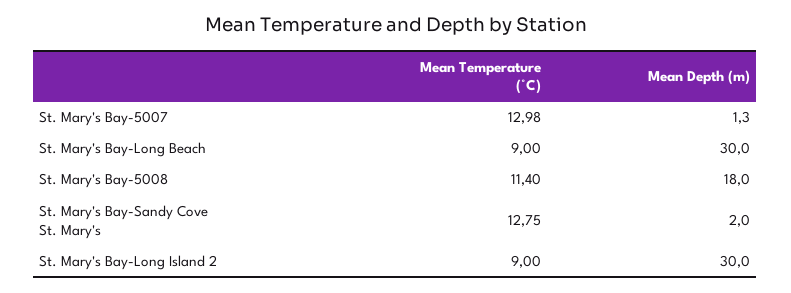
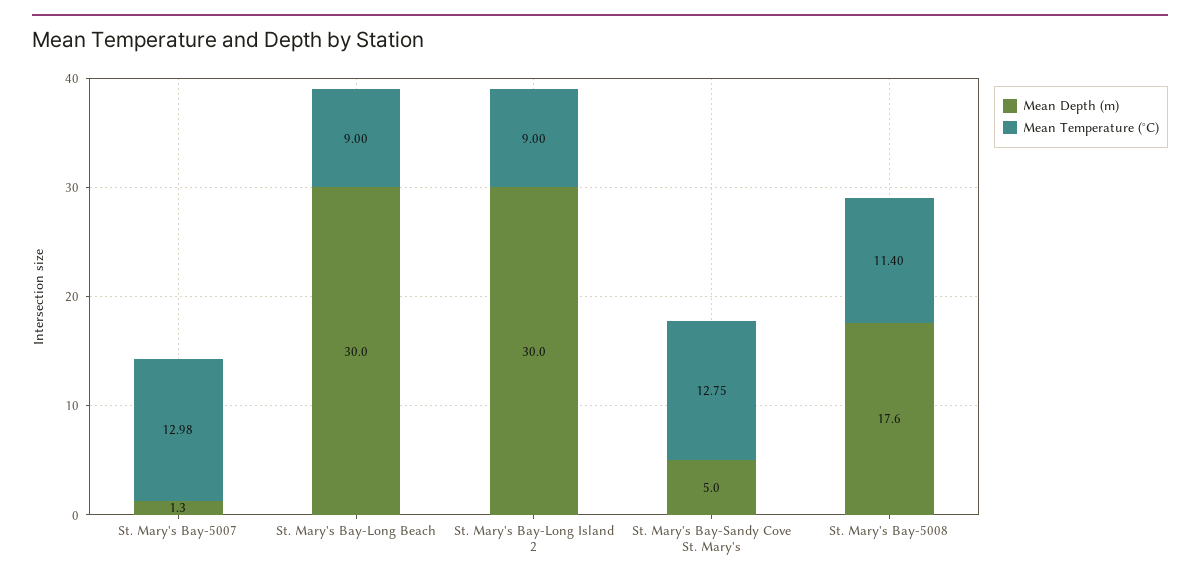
  {
    "Mean Temperature (°C)": {
      "St. Mary's Bay-5007": 12.98,
      "St. Mary's Bay-Long Beach": 9,
      "St. Mary's Bay-5008": 11.4,
      "St. Mary's Bay-Sandy Cove St. Mary's": 12.75,
      "St. Mary's Bay-Long Island 2": 9
    },
    "Mean Depth (m)": {
      "St. Mary's Bay-5007": 1.3,
      "St. Mary's Bay-Long Beach": 30,
-     "St. Mary's Bay-5008": 18,
+     "St. Mary's Bay-5008": 17.6,
-     "St. Mary's Bay-Sandy Cove St. Mary's": 2,
+     "St. Mary's Bay-Sandy Cove St. Mary's": 5,
      "St. Mary's Bay-Long Island 2": 30
    }
  }

